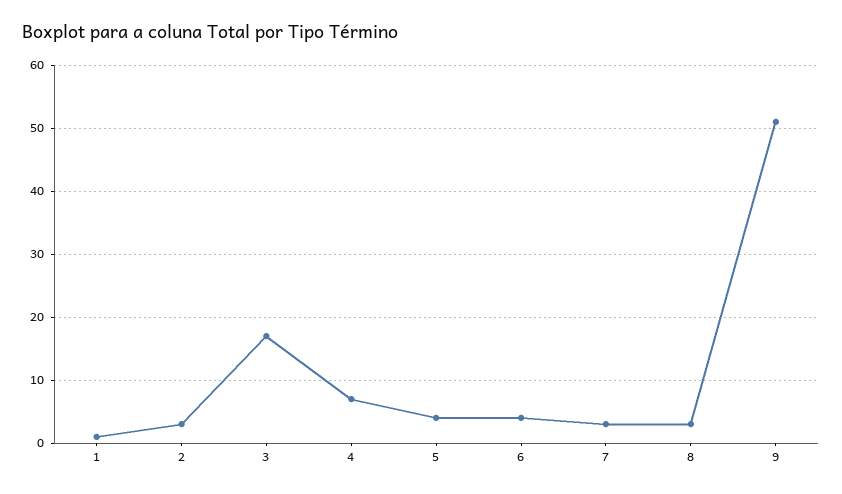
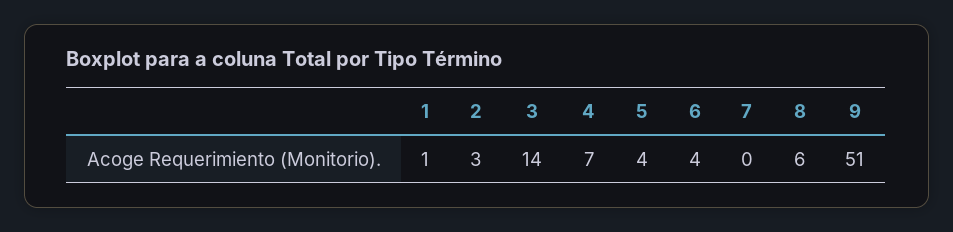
  {
    "1": 1,
    "2": 3,
-   "3": 17,
+   "3": 14,
    "4": 7,
    "5": 4,
    "6": 4,
-   "7": 3,
+   "7": 0,
-   "8": 3,
+   "8": 6,
    "9": 51
  }

